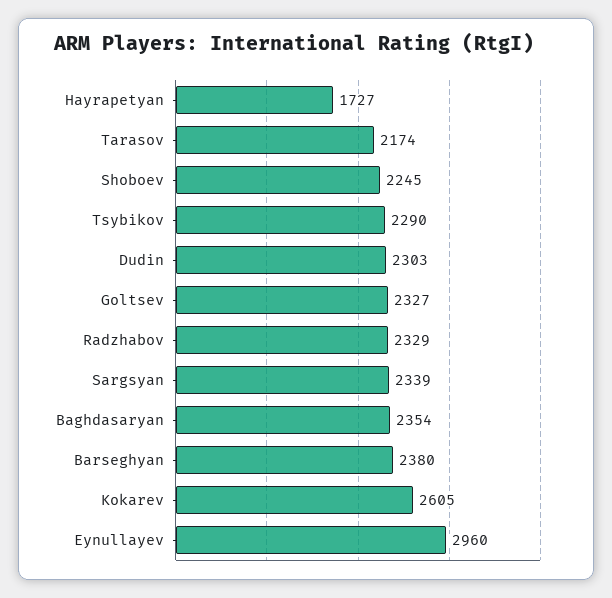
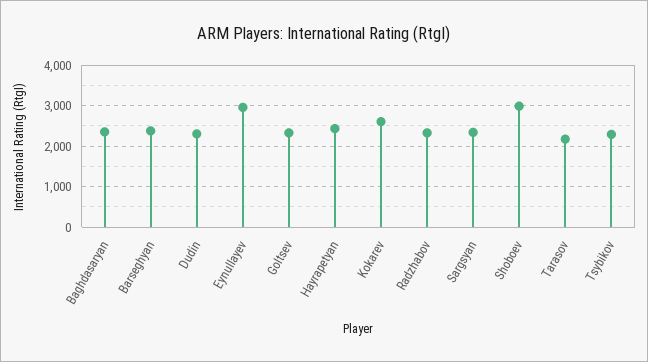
  {
-   "Hayrapetyan": 1727,
+   "Hayrapetyan": 2400,
    "Tarasov": 2174,
-   "Shoboev": 2245,
+   "Shoboev": 3000,
    "Tsybikov": 2290,
    "Dudin": 2303,
    "Goltsev": 2327,
    "Radzhabov": 2329,
    "Sargsyan": 2339,
    "Baghdasaryan": 2354,
    "Barseghyan": 2380,
    "Kokarev": 2605,
    "Eynullayev": 2960
  }

